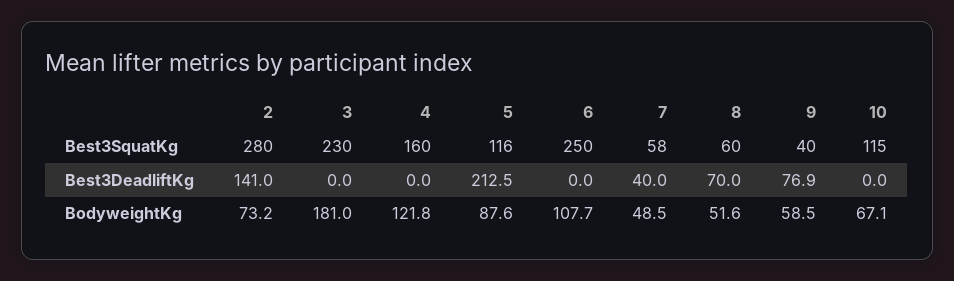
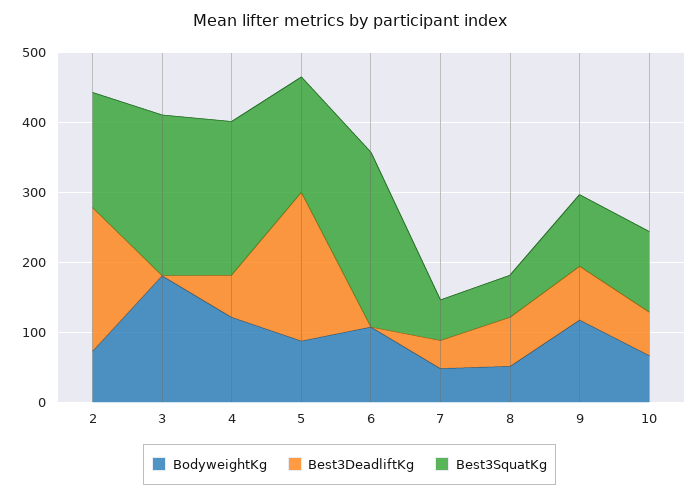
  {
    "Best3SquatKg": {
-     "2": 280,
+     "2": 160,
      "3": 230,
-     "4": 160,
+     "4": 220,
-     "5": 116,
+     "5": 160,
      "6": 250,
      "7": 58,
      "8": 60,
-     "9": 40,
+     "9": 100,
      "10": 115
    },
    "Best3DeadliftKg": {
-     "2": 141,
+     "2": 200,
      "3": 0,
-     "4": 0,
+     "4": 60,
      "5": 212.5,
      "6": 0,
      "7": 40,
      "8": 70,
      "9": 76.9,
-     "10": 0
+     "10": 60
    },
    "BodyweightKg": {
      "2": 73.2,
      "3": 181,
      "4": 121.8,
      "5": 87.6,
      "6": 107.7,
      "7": 48.5,
      "8": 51.6,
-     "9": 58.5,
+     "9": 120,
      "10": 67.1
    }
  }

